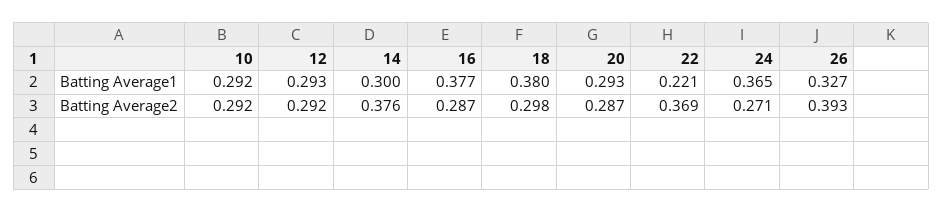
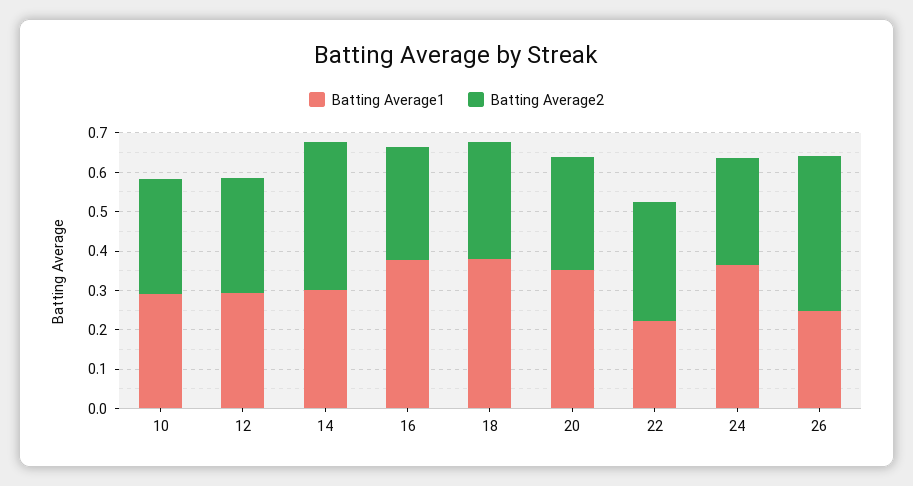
  {
    "Batting Average1": {
      "10": 0.292,
      "12": 0.293,
      "14": 0.3,
      "16": 0.377,
      "18": 0.38,
-     "20": 0.293,
+     "20": 0.35,
      "22": 0.221,
      "24": 0.365,
-     "26": 0.327
+     "26": 0.25
    },
    "Batting Average2": {
      "10": 0.292,
      "12": 0.292,
      "14": 0.376,
      "16": 0.287,
      "18": 0.298,
      "20": 0.287,
-     "22": 0.369,
+     "22": 0.3,
      "24": 0.271,
      "26": 0.393
    }
  }

